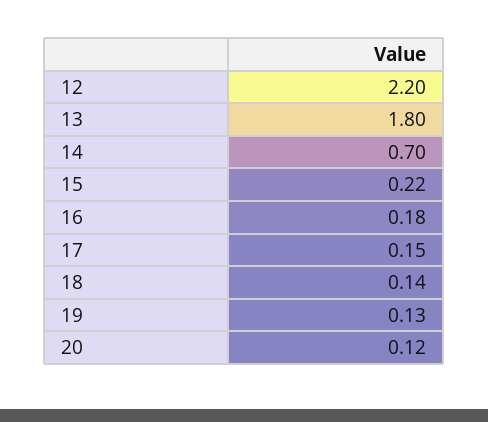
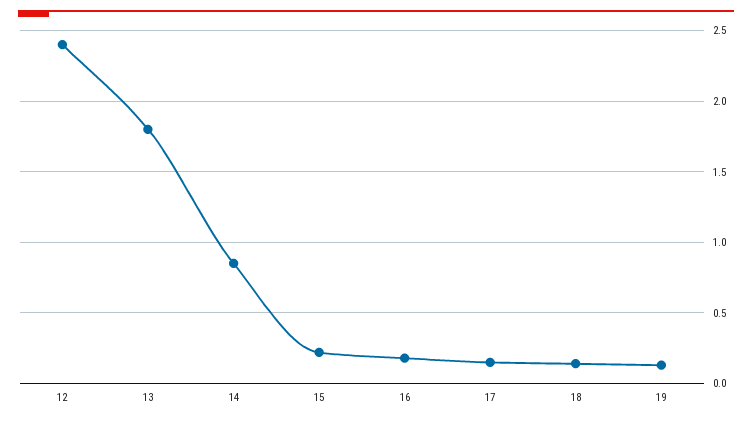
  {
-   "12": 2.2,
+   "12": 2.4,
    "13": 1.8,
-   "14": 0.7,
+   "14": 0.85,
    "15": 0.22,
    "16": 0.18,
    "17": 0.15,
    "18": 0.14,
-   "19": 0.13,
+   "19": 0.13
-   "20": 0.12
  }

